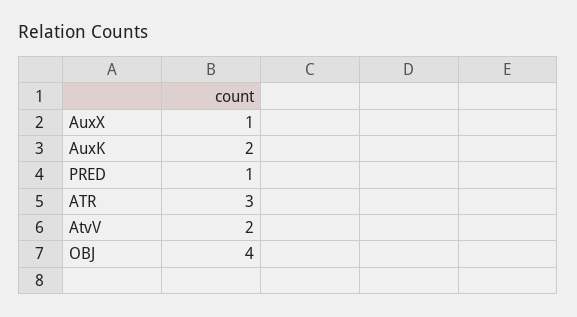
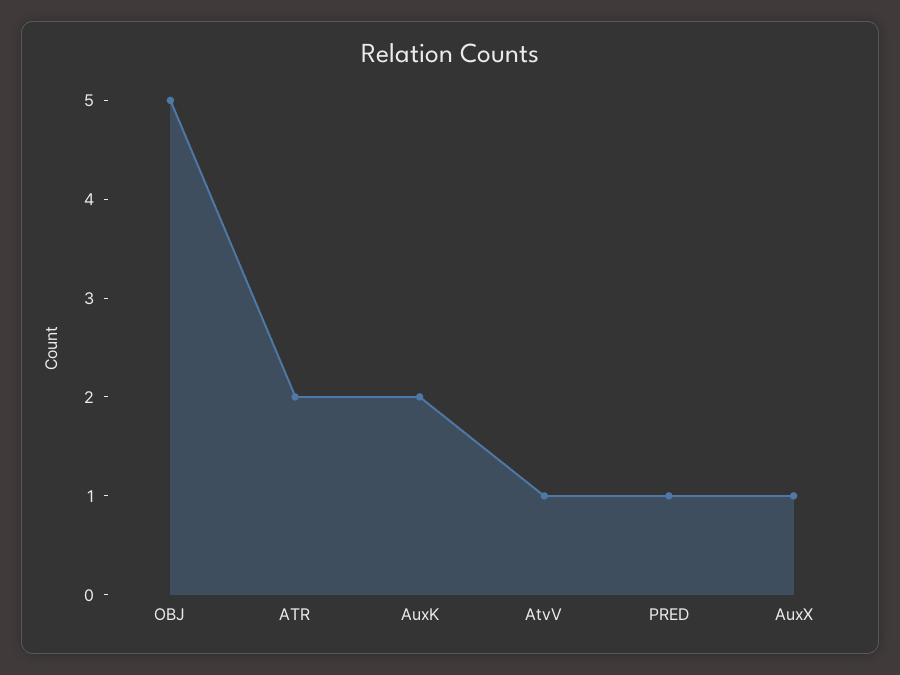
  {
    "AuxX": 1,
    "AuxK": 2,
    "PRED": 1,
-   "ATR": 3,
+   "ATR": 2,
-   "AtvV": 2,
+   "AtvV": 1,
-   "OBJ": 4
+   "OBJ": 5
  }

